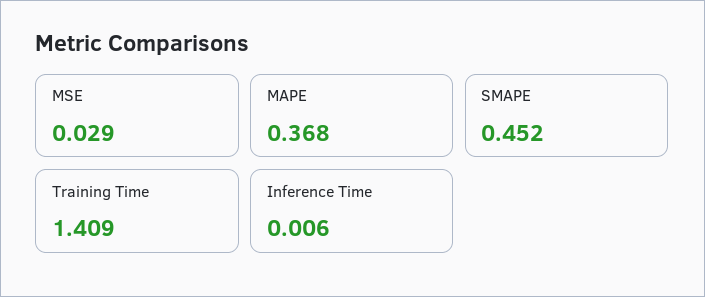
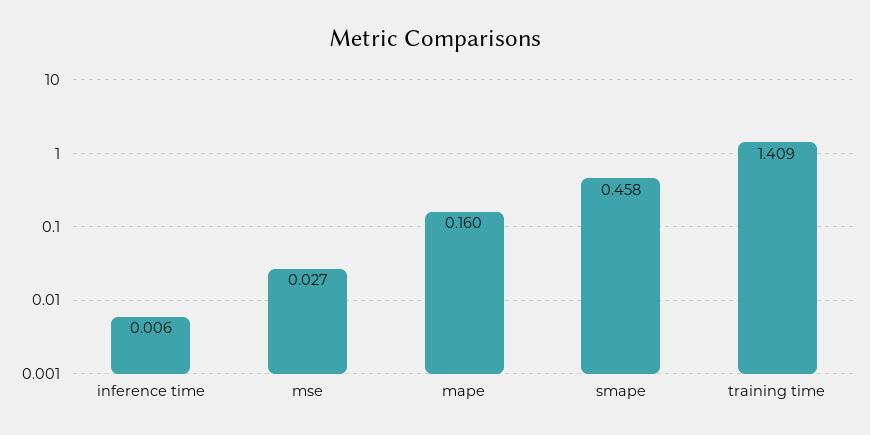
  {
-   "MSE": 0.029,
+   "MSE": 0.027,
-   "MAPE": 0.368,
+   "MAPE": 0.16,
-   "SMAPE": 0.452,
+   "SMAPE": 0.458,
    "Training Time": 1.409,
    "Inference Time": 0.006
  }

